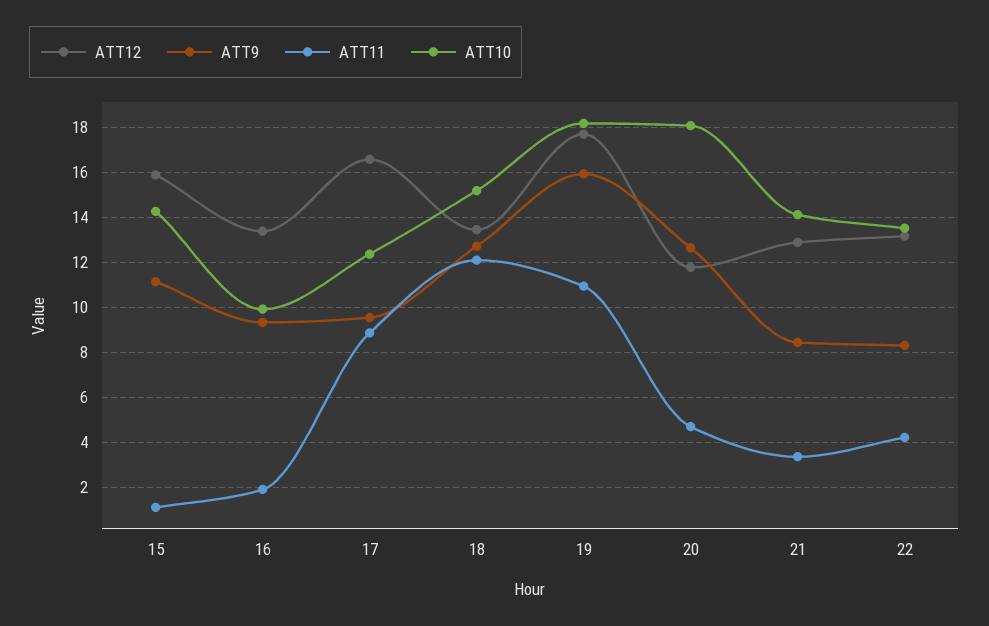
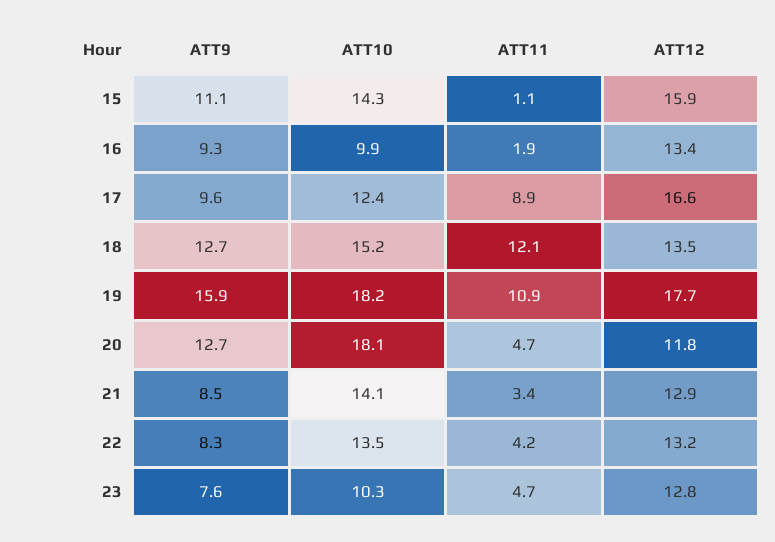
  {
    "ATT12": {
      "15": 15.9,
      "16": 13.4,
      "17": 16.6,
      "18": 13.5,
      "19": 17.7,
      "20": 11.8,
      "21": 12.9,
-     "22": 13.2
+     "22": 13.2,
+     "23": 12.8
    },
    "ATT9": {
      "15": 11.1,
      "16": 9.3,
      "17": 9.6,
      "18": 12.7,
      "19": 15.9,
      "20": 12.7,
      "21": 8.5,
-     "22": 8.3
+     "22": 8.3,
+     "23": 7.6
    },
    "ATT11": {
      "15": 1.1,
      "16": 1.9,
      "17": 8.9,
      "18": 12.1,
      "19": 10.9,
      "20": 4.7,
      "21": 3.4,
-     "22": 4.2
+     "22": 4.2,
+     "23": 4.7
    },
    "ATT10": {
      "15": 14.3,
      "16": 9.9,
      "17": 12.4,
      "18": 15.2,
      "19": 18.2,
      "20": 18.1,
      "21": 14.1,
-     "22": 13.5
+     "22": 13.5,
+     "23": 10.3
    }
  }

